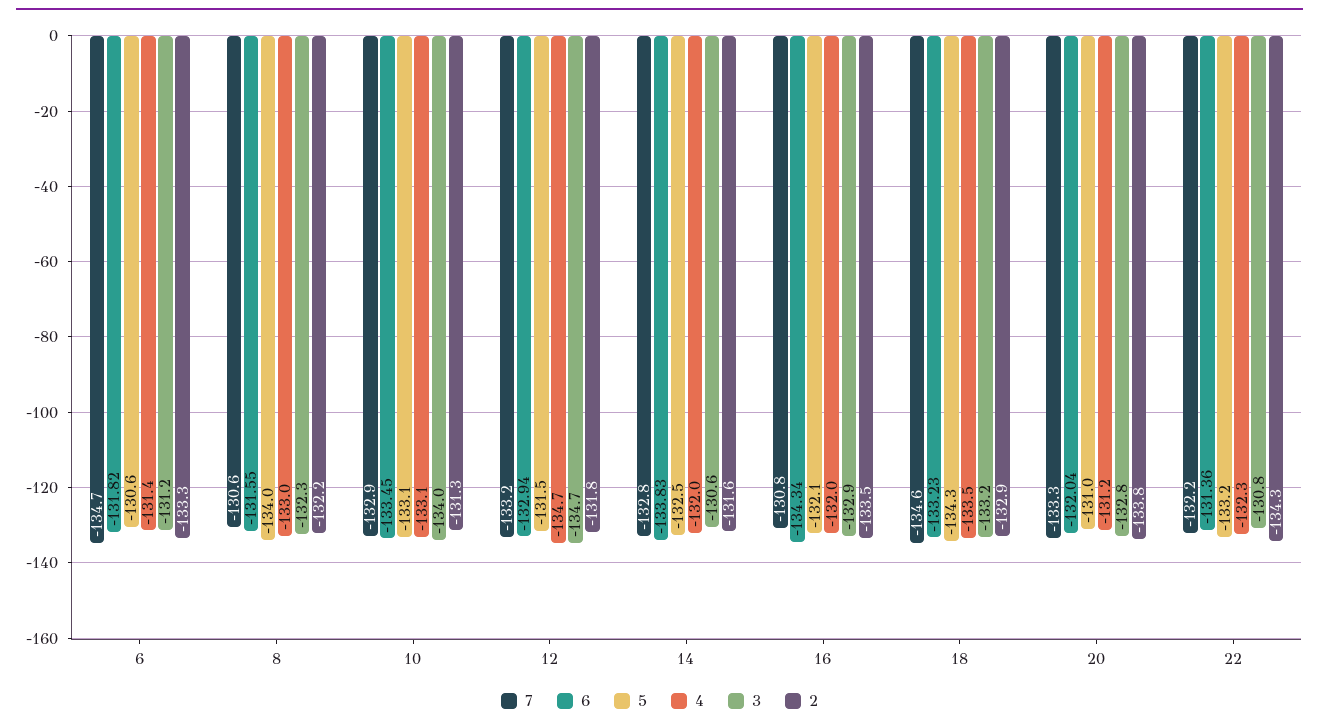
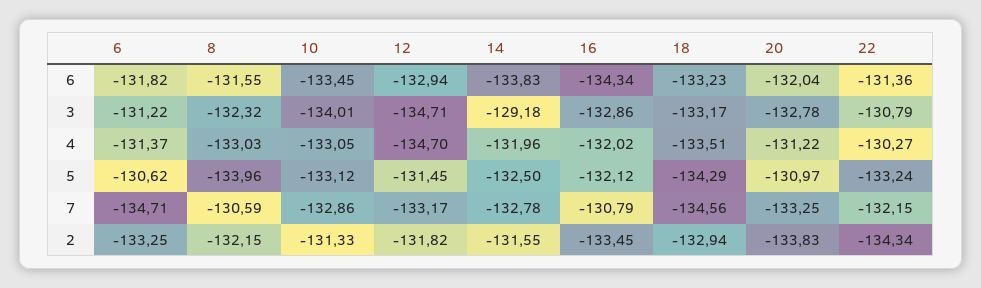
  {
    "7": {
      "6": -134.71,
      "8": -130.59,
      "10": -132.86,
      "12": -133.17,
      "14": -132.78,
      "16": -130.79,
      "18": -134.56,
      "20": -133.25,
      "22": -132.15
    },
    "6": {
      "6": -131.82,
      "8": -131.55,
      "10": -133.45,
      "12": -132.94,
      "14": -133.83,
      "16": -134.34,
      "18": -133.23,
      "20": -132.04,
      "22": -131.36
    },
    "5": {
      "6": -130.62,
      "8": -133.96,
      "10": -133.12,
      "12": -131.45,
      "14": -132.5,
      "16": -132.12,
      "18": -134.29,
      "20": -130.97,
      "22": -133.24
    },
    "4": {
      "6": -131.37,
      "8": -133.03,
      "10": -133.05,
      "12": -134.7,
      "14": -131.96,
      "16": -132.02,
      "18": -133.51,
      "20": -131.22,
-     "22": -132.3
+     "22": -130.27
    },
    "3": {
      "6": -131.22,
      "8": -132.32,
      "10": -134.01,
      "12": -134.71,
-     "14": -130.6,
+     "14": -129.18,
      "16": -132.86,
      "18": -133.17,
      "20": -132.78,
      "22": -130.79
    },
    "2": {
      "6": -133.25,
      "8": -132.15,
      "10": -131.33,
      "12": -131.82,
      "14": -131.55,
      "16": -133.45,
      "18": -132.94,
      "20": -133.83,
      "22": -134.34
    }
  }

